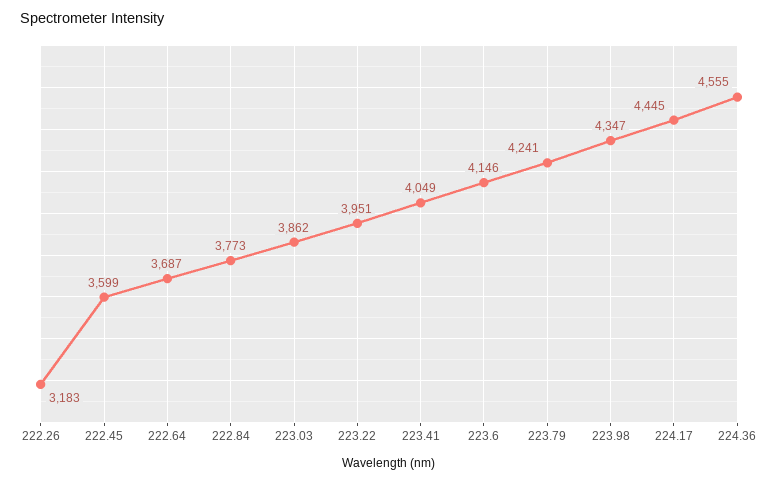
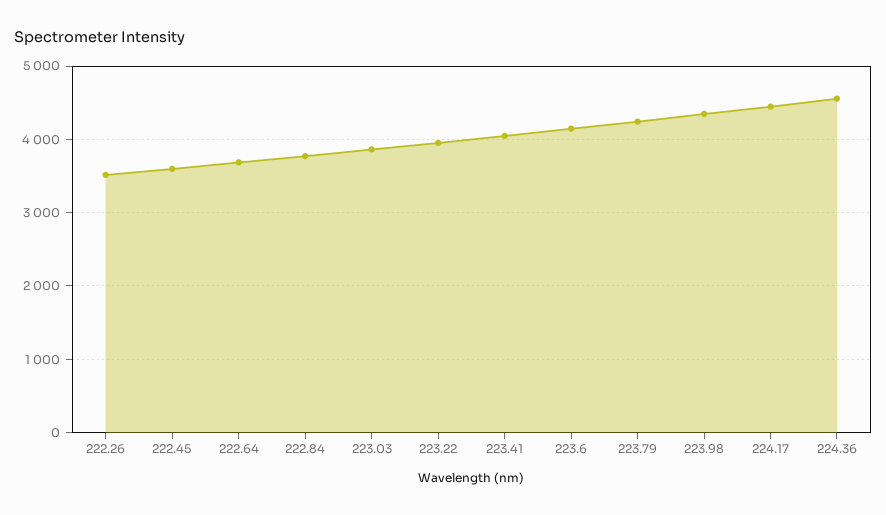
  {
-   "222.26": 3183,
+   "222.26": 3500,
    "222.45": 3599,
    "222.64": 3687,
    "222.84": 3773,
    "223.03": 3862,
    "223.22": 3951,
    "223.41": 4049,
    "223.6": 4146,
    "223.79": 4241,
    "223.98": 4347,
    "224.17": 4445,
    "224.36": 4555
  }

